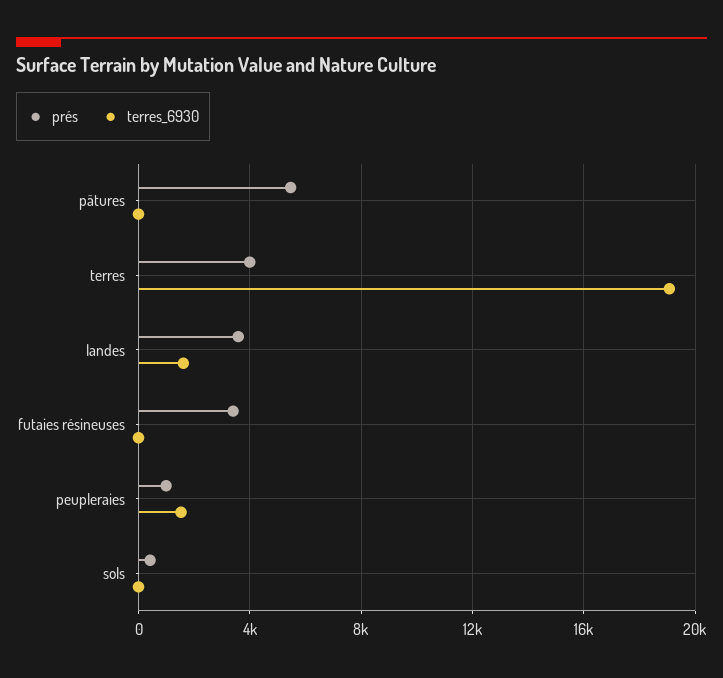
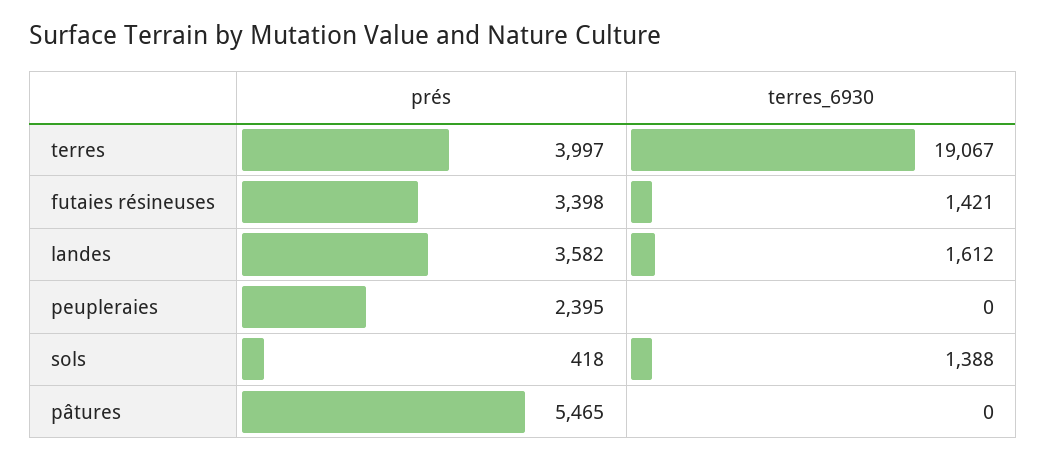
  {
    "prés": {
      "pâtures": 5465,
      "terres": 3997,
      "landes": 3582,
      "futaies résineuses": 3398,
-     "peupleraies": 1000,
+     "peupleraies": 2395,
      "sols": 418
    },
    "terres_6930": {
      "pâtures": 0,
      "terres": 19067,
      "landes": 1612,
-     "futaies résineuses": 0,
+     "futaies résineuses": 1421,
-     "peupleraies": 1500,
+     "peupleraies": 0,
-     "sols": 0
+     "sols": 1388
    }
  }

